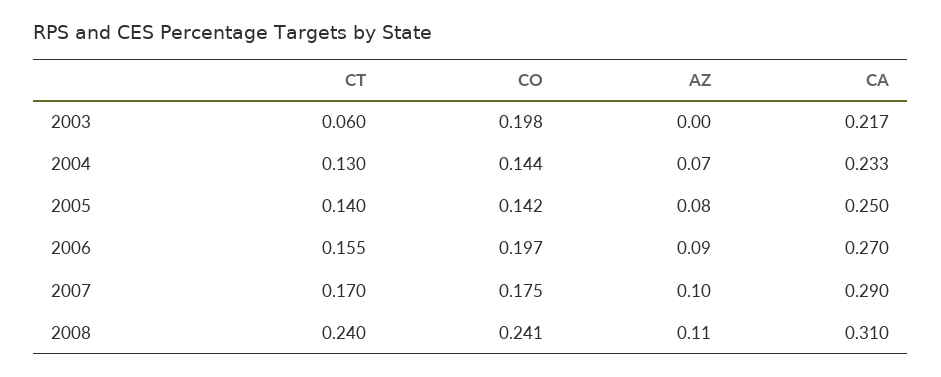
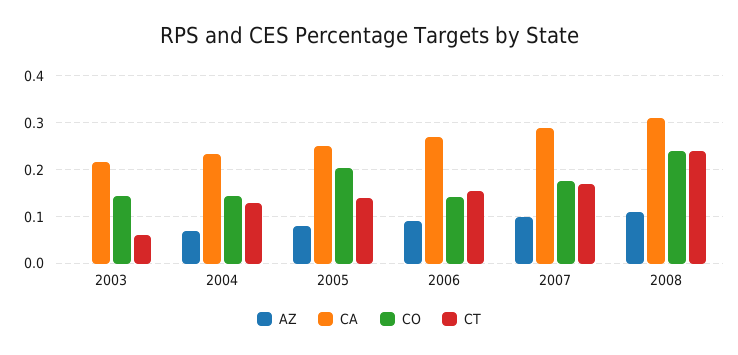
  {
    "CT": {
      "2003": 0.06,
      "2004": 0.13,
      "2005": 0.14,
      "2006": 0.155,
      "2007": 0.17,
      "2008": 0.24
    },
    "CO": {
-     "2003": 0.198,
+     "2003": 0.14,
      "2004": 0.144,
-     "2005": 0.142,
+     "2005": 0.2,
-     "2006": 0.197,
+     "2006": 0.14,
      "2007": 0.175,
      "2008": 0.241
    },
    "AZ": {
      "2003": 0,
      "2004": 0.07,
      "2005": 0.08,
      "2006": 0.09,
      "2007": 0.1,
      "2008": 0.11
    },
    "CA": {
      "2003": 0.217,
      "2004": 0.233,
      "2005": 0.25,
      "2006": 0.27,
      "2007": 0.29,
      "2008": 0.31
    }
  }

